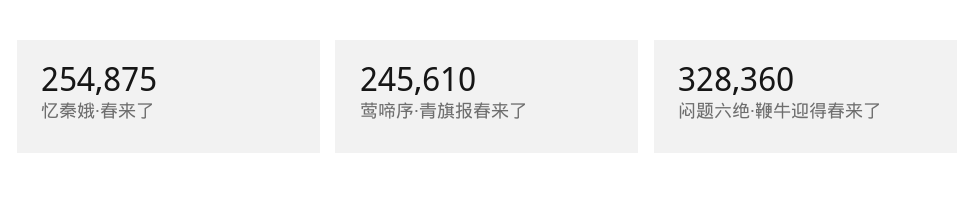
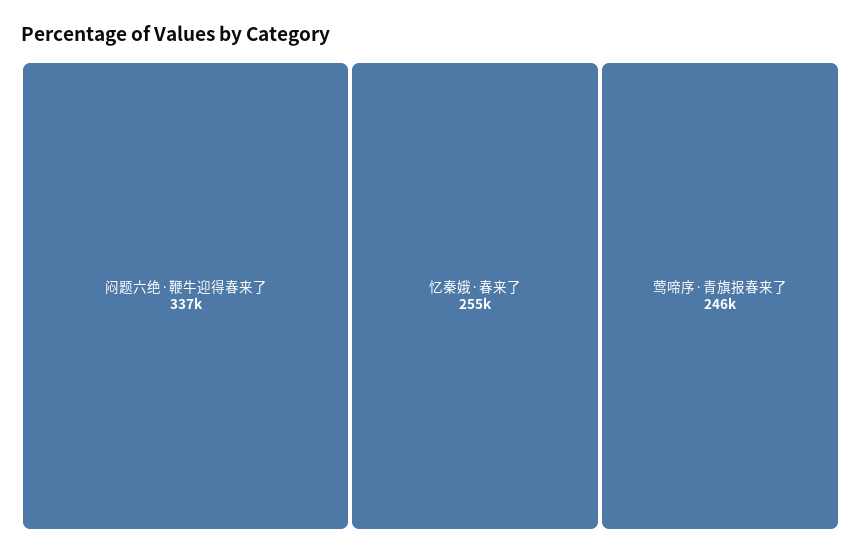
  {
    "忆秦娥·春来了": 254875,
    "莺啼序·青旗报春来了": 245610,
-   "闷题六绝·鞭牛迎得春来了": 328360
+   "闷题六绝·鞭牛迎得春来了": 337000
  }

